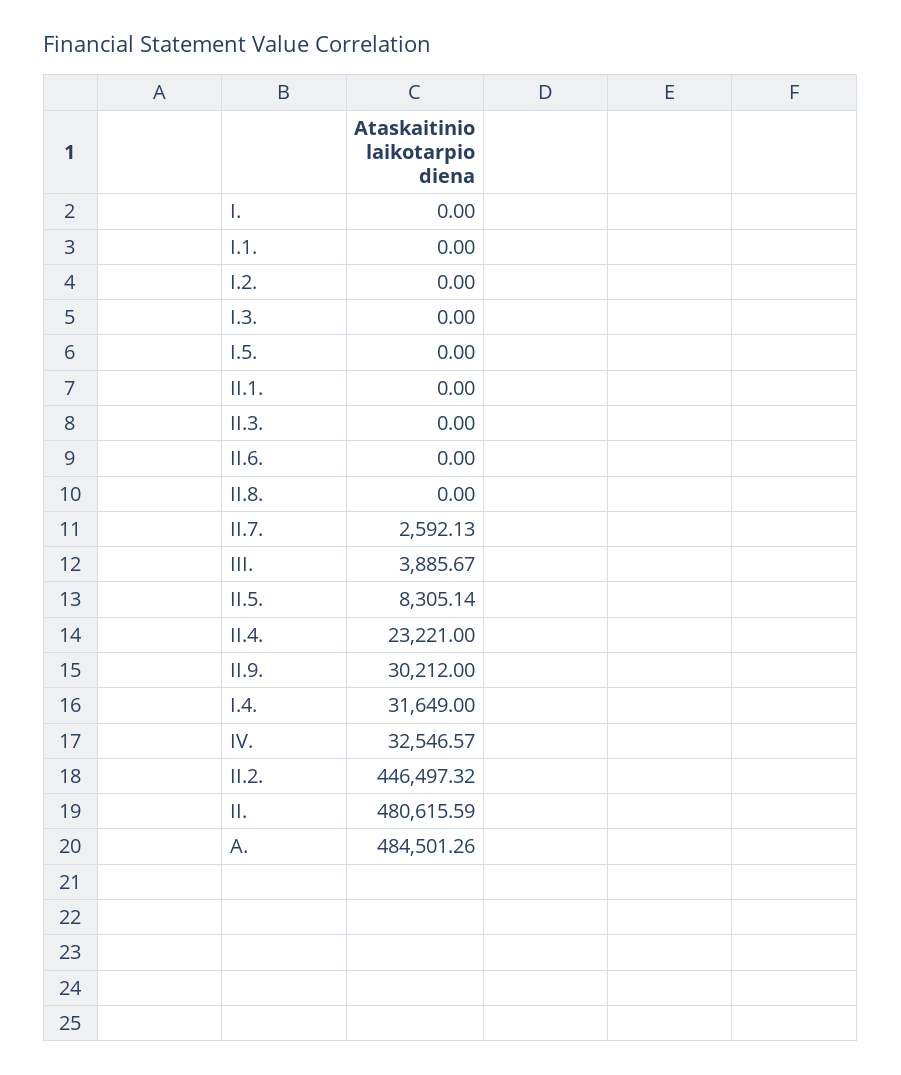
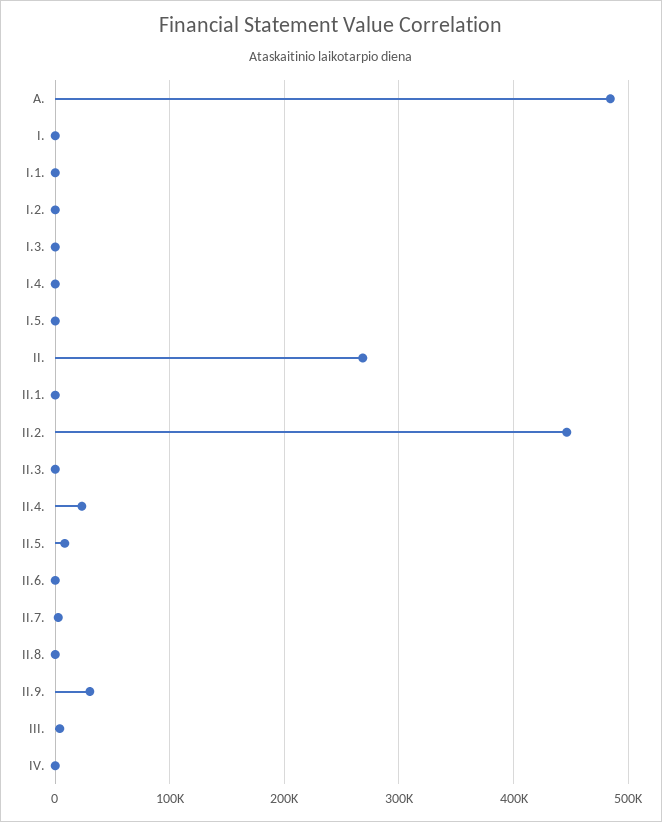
  {
    "I.": 0,
    "I.1.": 0,
    "I.2.": 0,
    "I.3.": 0,
    "I.5.": 0,
    "II.1.": 0,
    "II.3.": 0,
    "II.6.": 0,
    "II.8.": 0,
    "II.7.": 2592.13,
    "III.": 3885.67,
    "II.5.": 8305.14,
    "II.4.": 23221,
    "II.9.": 30212,
-   "I.4.": 31649,
+   "I.4.": 0,
-   "IV.": 32546.57,
+   "IV.": 0,
    "II.2.": 446497.32,
-   "II.": 480615.59,
+   "II.": 270000,
    "A.": 484501.26
  }

